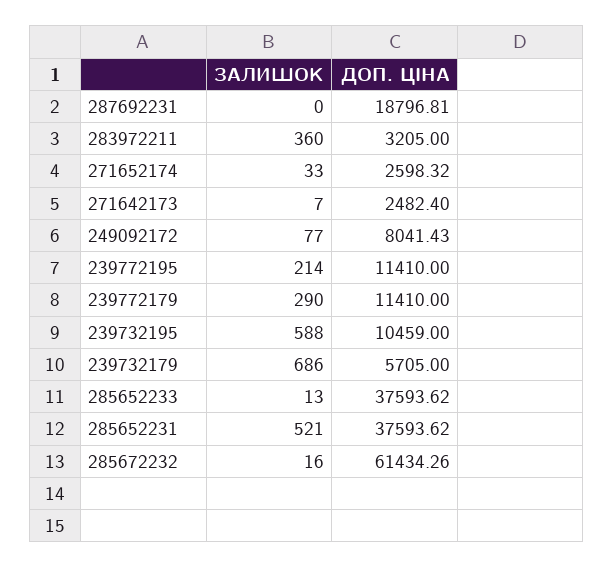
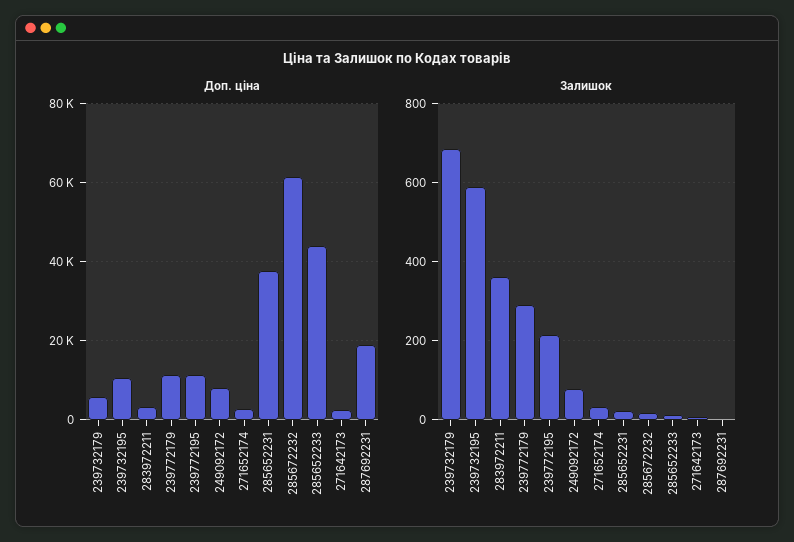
  {
    "ЗАЛИШОК": {
      "287692231": 0,
      "283972211": 360,
      "271652174": 33,
      "271642173": 7,
      "249092172": 77,
      "239772195": 214,
      "239772179": 290,
      "239732195": 588,
      "239732179": 686,
      "285652233": 13,
-     "285652231": 521,
+     "285652231": 20,
      "285672232": 16
    },
    "ДОП. ЦІНА": {
      "287692231": 18796.81,
      "283972211": 3205,
      "271652174": 2598.32,
      "271642173": 2482.4,
      "249092172": 8041.43,
      "239772195": 11410,
      "239772179": 11410,
      "239732195": 10459,
      "239732179": 5705,
-     "285652233": 37593.62,
+     "285652233": 44000,
      "285652231": 37593.62,
      "285672232": 61434.26
    }
  }

